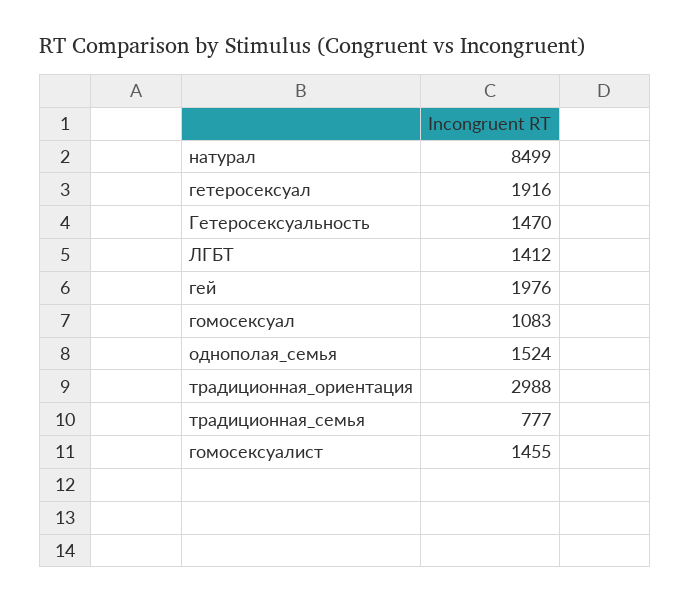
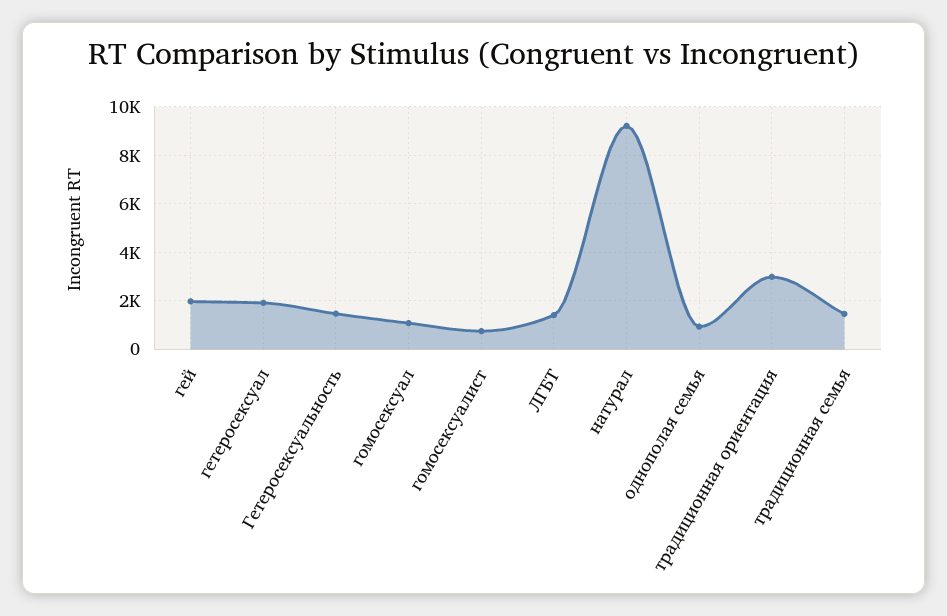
  {
-   "натурал": 8499,
+   "натурал": 9250,
    "гетеросексуал": 1916,
    "Гетеросексуальность": 1470,
    "ЛГБТ": 1412,
    "гей": 1976,
    "гомосексуал": 1083,
-   "однополая_семья": 1524,
+   "однополая_семья": 1000,
    "традиционная_ориентация": 2988,
-   "традиционная_семья": 777,
+   "традиционная_семья": 1500,
-   "гомосексуалист": 1455
+   "гомосексуалист": 750
  }

